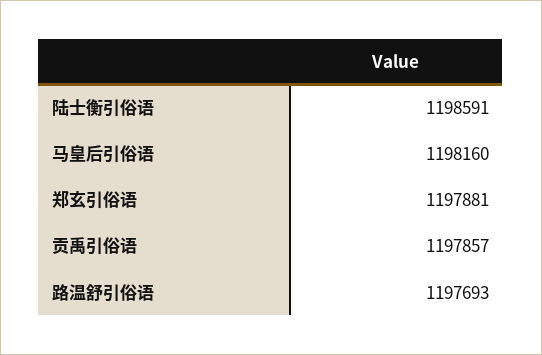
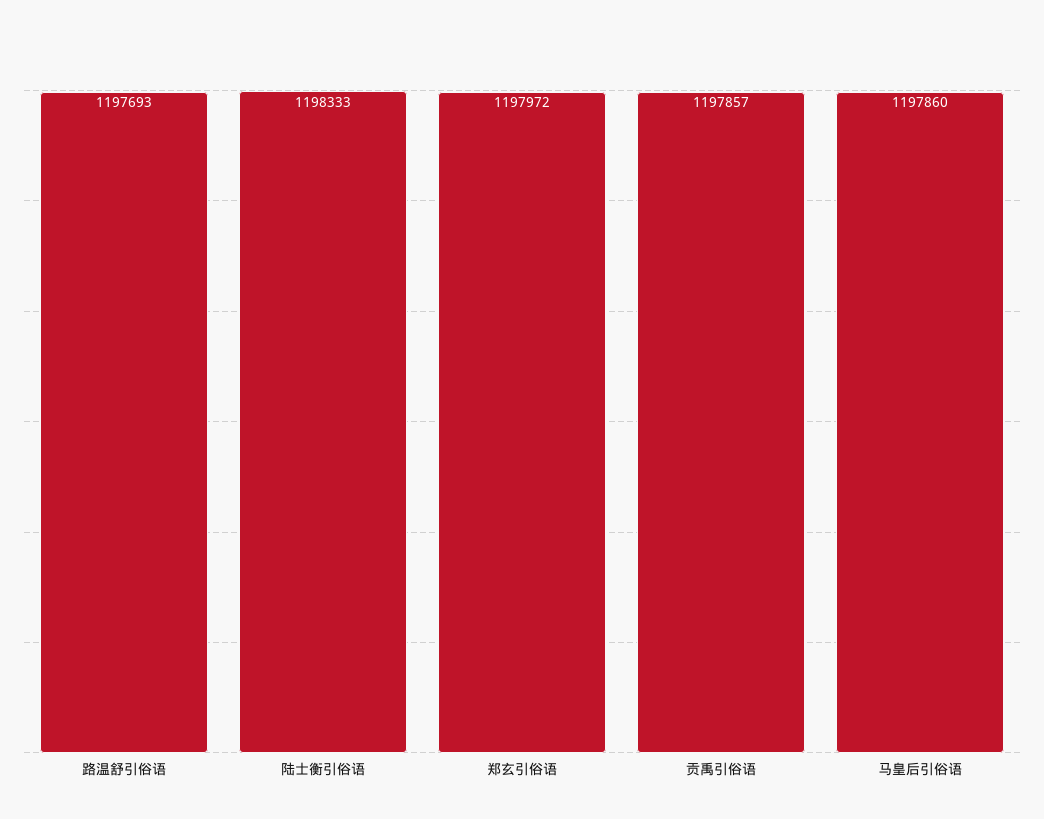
  {
-   "陆士衡引俗语": 1198591,
+   "陆士衡引俗语": 1198333,
-   "马皇后引俗语": 1198160,
+   "马皇后引俗语": 1197860,
-   "郑玄引俗语": 1197881,
+   "郑玄引俗语": 1197972,
    "贡禹引俗语": 1197857,
    "路温舒引俗语": 1197693
  }

